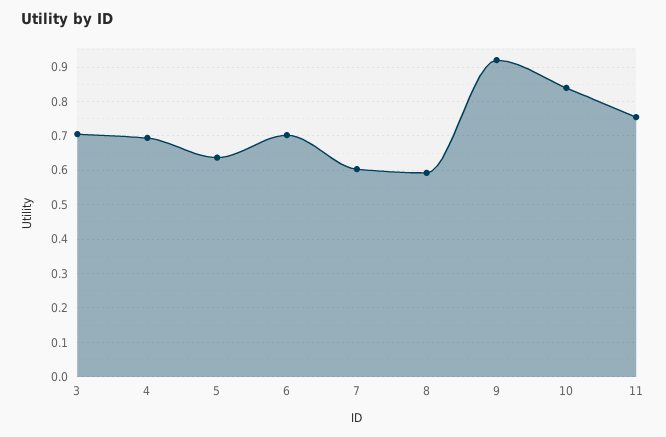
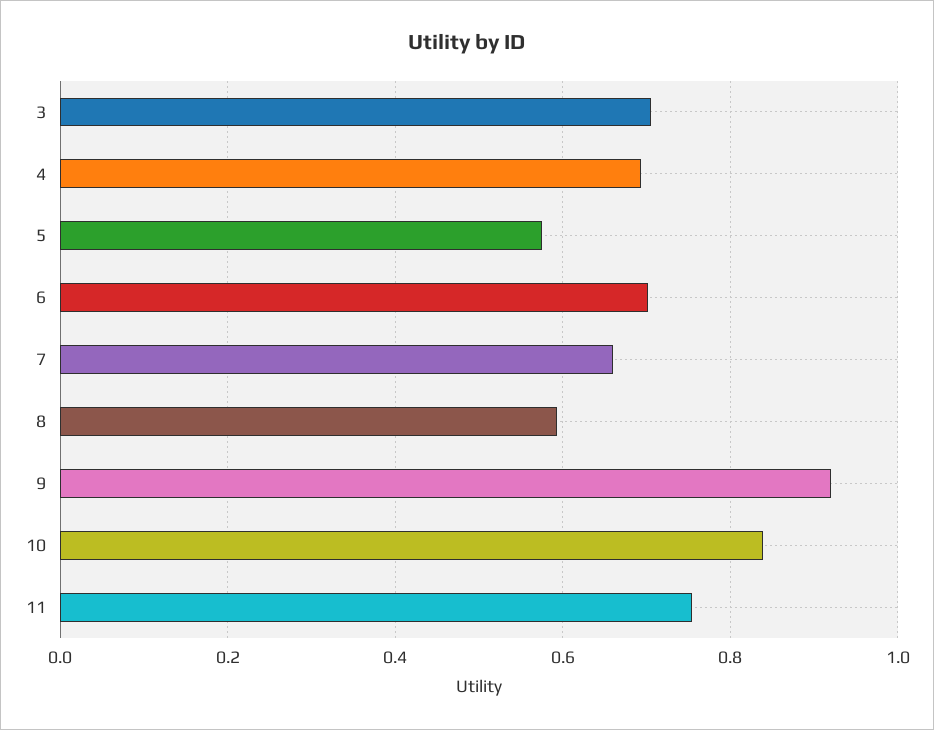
  {
    "3": 0.7,
    "4": 0.7,
-   "5": 0.64,
+   "5": 0.58,
    "6": 0.7,
-   "7": 0.6,
+   "7": 0.66,
    "8": 0.6,
    "9": 0.92,
    "10": 0.84,
    "11": 0.76
  }

